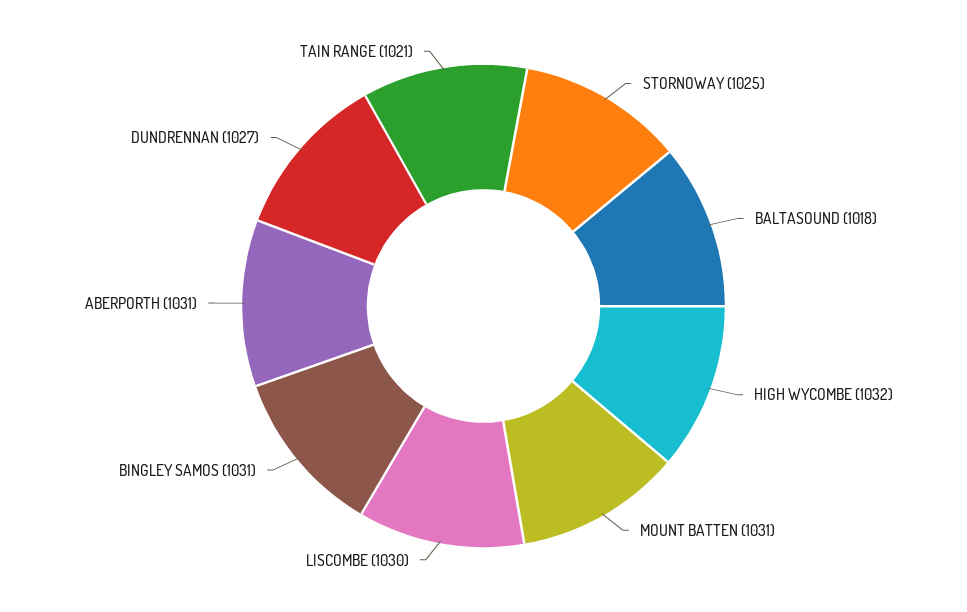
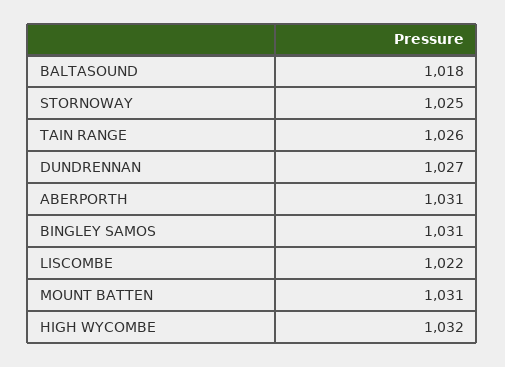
  {
    "STORNOWAY": 1025,
    "BALTASOUND": 1018,
    "HIGH WYCOMBE": 1032,
    "MOUNT BATTEN": 1031,
-   "LISCOMBE": 1030,
+   "LISCOMBE": 1022,
    "BINGLEY SAMOS": 1031,
    "ABERPORTH": 1031,
    "DUNDRENNAN": 1027,
-   "TAIN RANGE": 1021
+   "TAIN RANGE": 1026
  }

